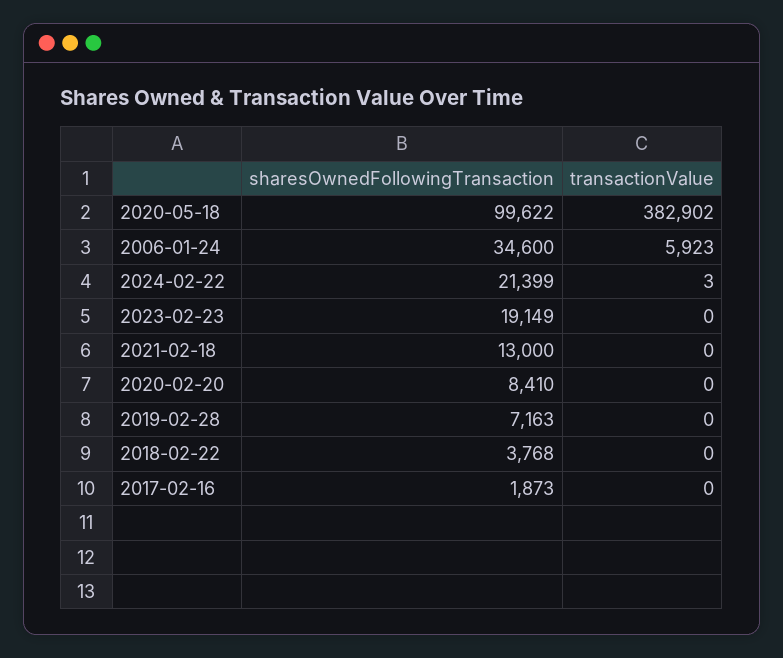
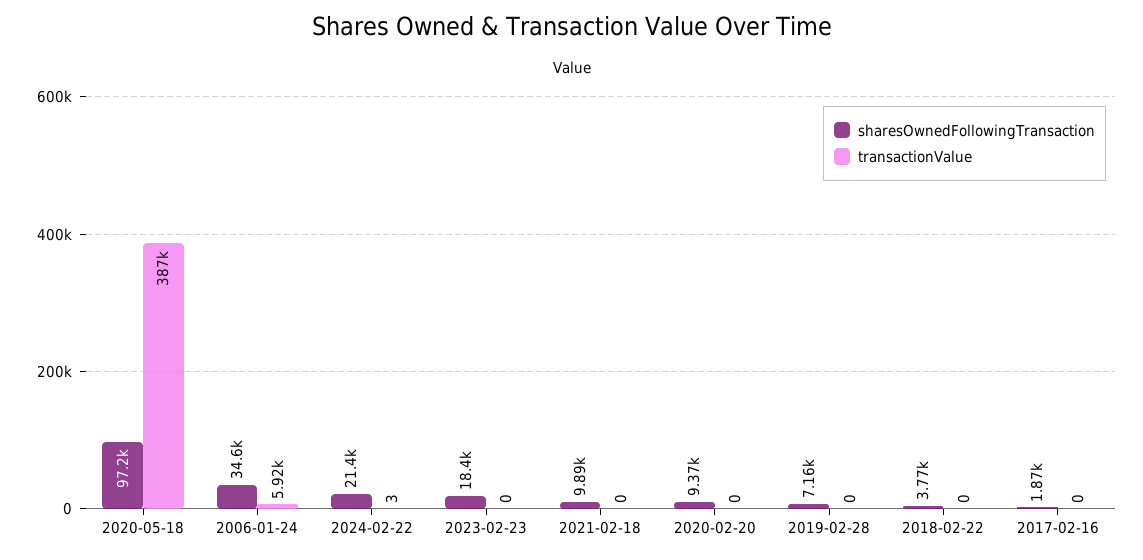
  {
    "sharesOwnedFollowingTransaction": {
-     "2020-05-18": 99622,
+     "2020-05-18": 97200,
      "2006-01-24": 34600,
      "2024-02-22": 21399,
-     "2023-02-23": 19149,
+     "2023-02-23": 18400,
-     "2021-02-18": 13000,
+     "2021-02-18": 9890,
-     "2020-02-20": 8410,
+     "2020-02-20": 9370,
      "2019-02-28": 7163,
      "2018-02-22": 3768,
      "2017-02-16": 1873
    },
    "transactionValue": {
-     "2020-05-18": 382902,
+     "2020-05-18": 387000,
      "2006-01-24": 5923,
      "2024-02-22": 3,
      "2023-02-23": 0,
      "2021-02-18": 0,
      "2020-02-20": 0,
      "2019-02-28": 0,
      "2018-02-22": 0,
      "2017-02-16": 0
    }
  }

